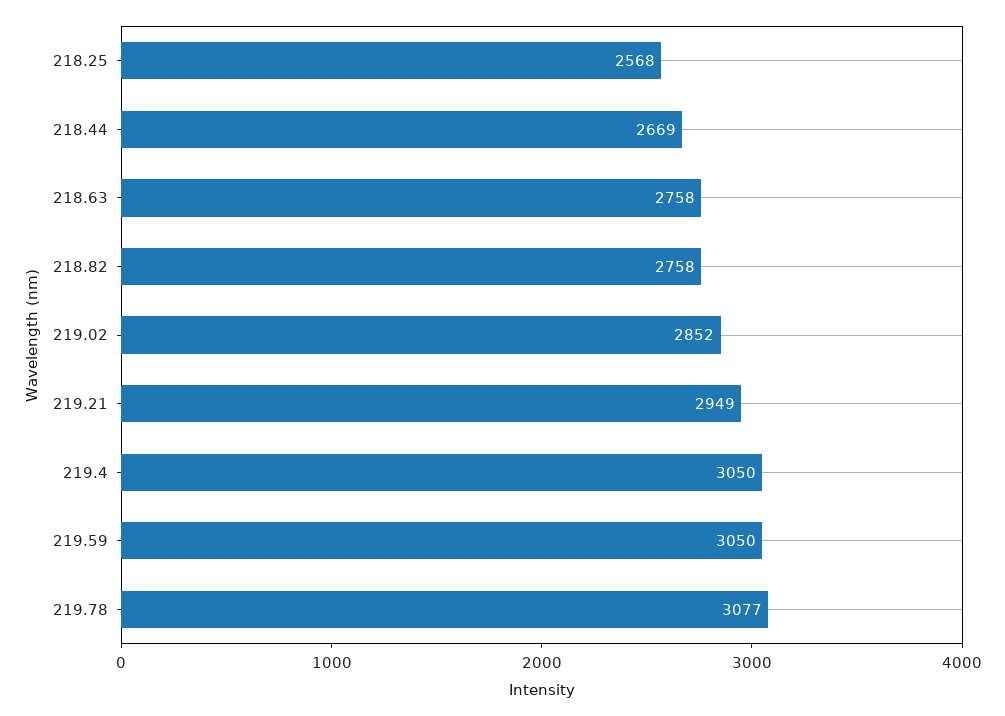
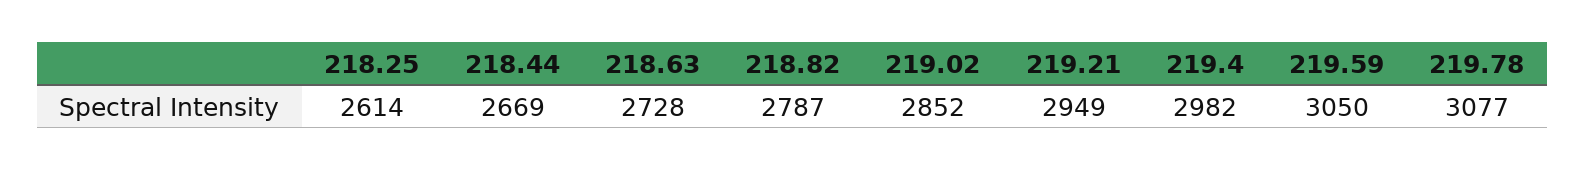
  {
-   "218.25": 2568,
+   "218.25": 2614,
    "218.44": 2669,
-   "218.63": 2758,
+   "218.63": 2728,
-   "218.82": 2758,
+   "218.82": 2787,
    "219.02": 2852,
    "219.21": 2949,
-   "219.4": 3050,
+   "219.4": 2982,
    "219.59": 3050,
    "219.78": 3077
  }

